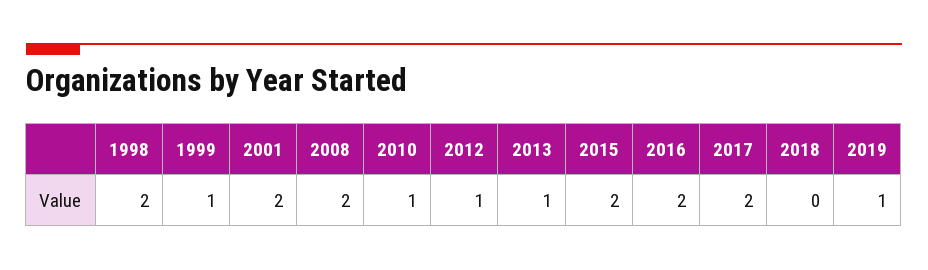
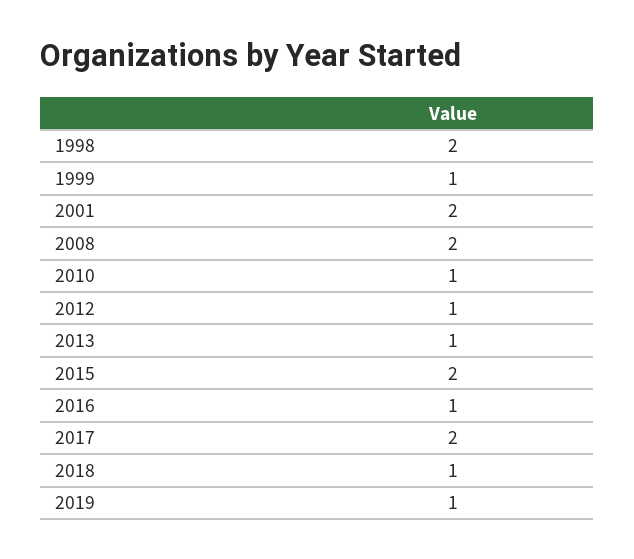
  {
    "1998": 2,
    "1999": 1,
    "2001": 2,
    "2008": 2,
    "2010": 1,
    "2012": 1,
    "2013": 1,
    "2015": 2,
-   "2016": 2,
+   "2016": 1,
    "2017": 2,
-   "2018": 0,
+   "2018": 1,
    "2019": 1
  }

